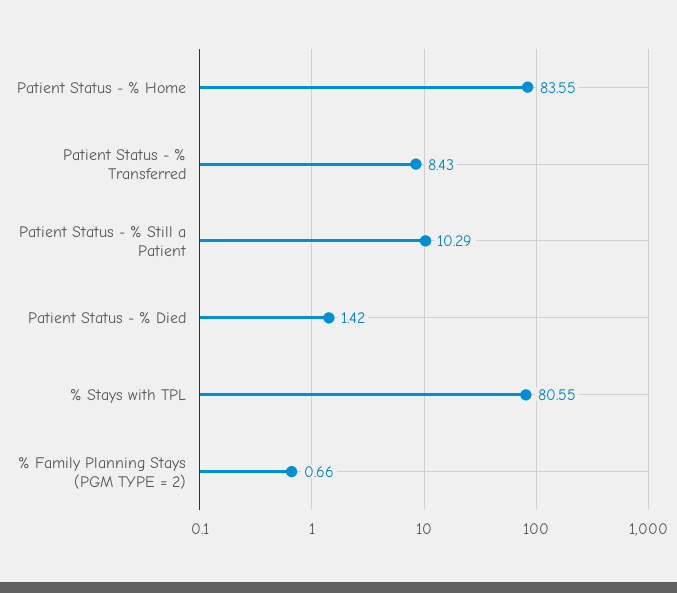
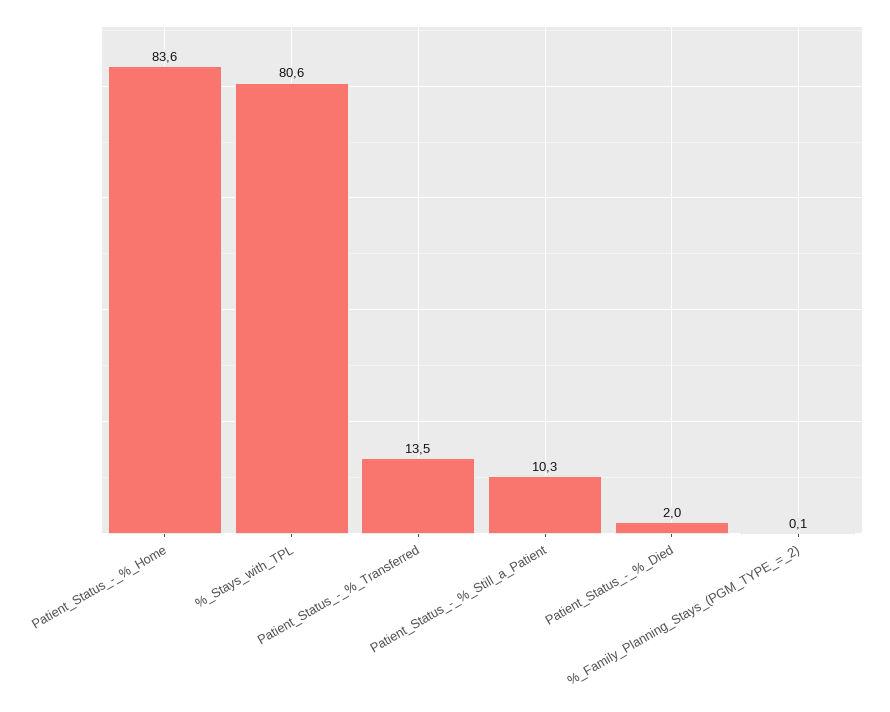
  {
    "Patient Status - % Home": 83.55,
-   "Patient Status - % Transferred": 8.43,
+   "Patient Status - % Transferred": 13.5,
    "Patient Status - % Still a Patient": 10.29,
-   "Patient Status - % Died": 1.42,
+   "Patient Status - % Died": 2,
    "% Stays with TPL": 80.55,
-   "% Family Planning Stays (PGM TYPE = 2)": 0.66
+   "% Family Planning Stays (PGM TYPE = 2)": 0.1
  }

